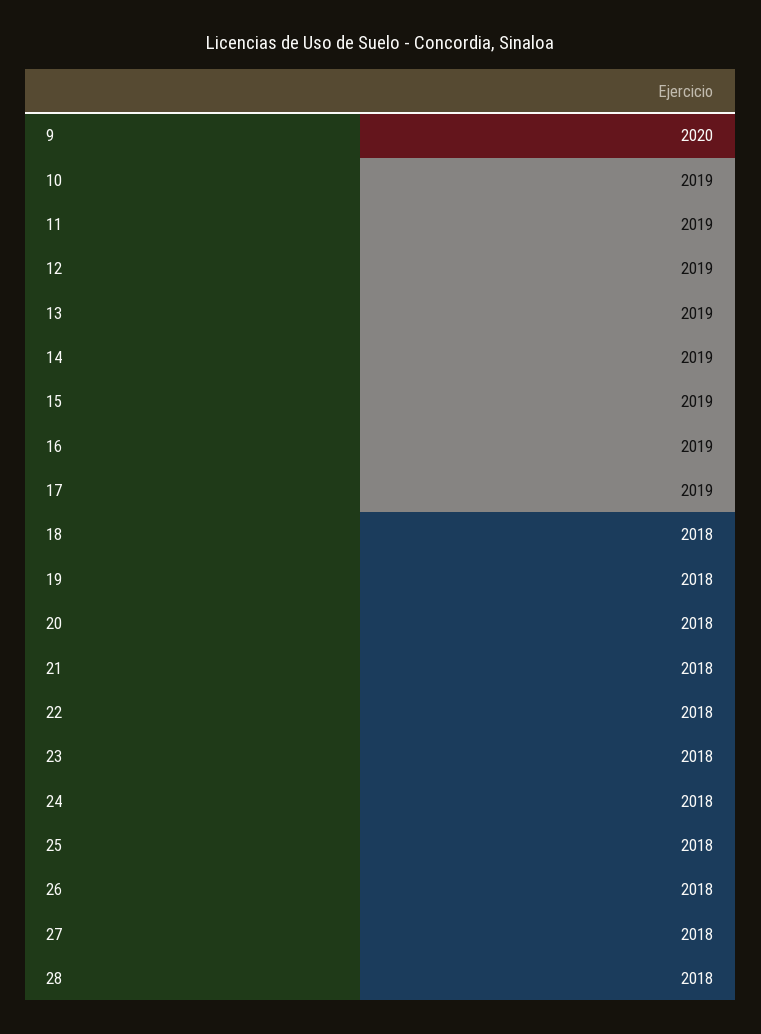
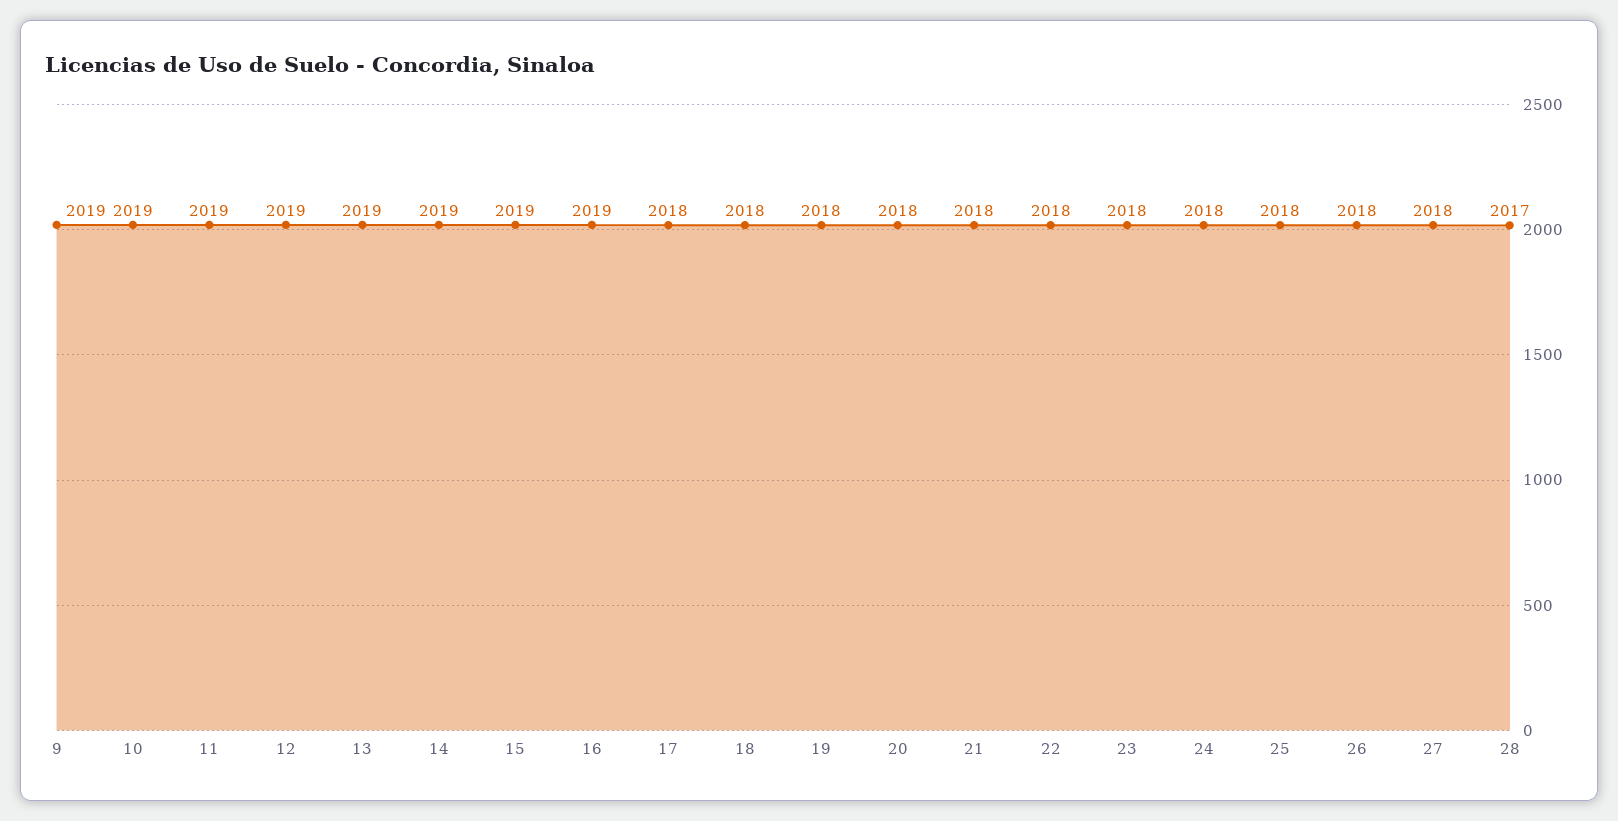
  {
-   "9": 2020,
+   "9": 2019,
    "10": 2019,
    "11": 2019,
    "12": 2019,
    "13": 2019,
    "14": 2019,
    "15": 2019,
    "16": 2019,
-   "17": 2019,
+   "17": 2018,
    "18": 2018,
    "19": 2018,
    "20": 2018,
    "21": 2018,
    "22": 2018,
    "23": 2018,
    "24": 2018,
    "25": 2018,
    "26": 2018,
    "27": 2018,
-   "28": 2018
+   "28": 2017
  }

